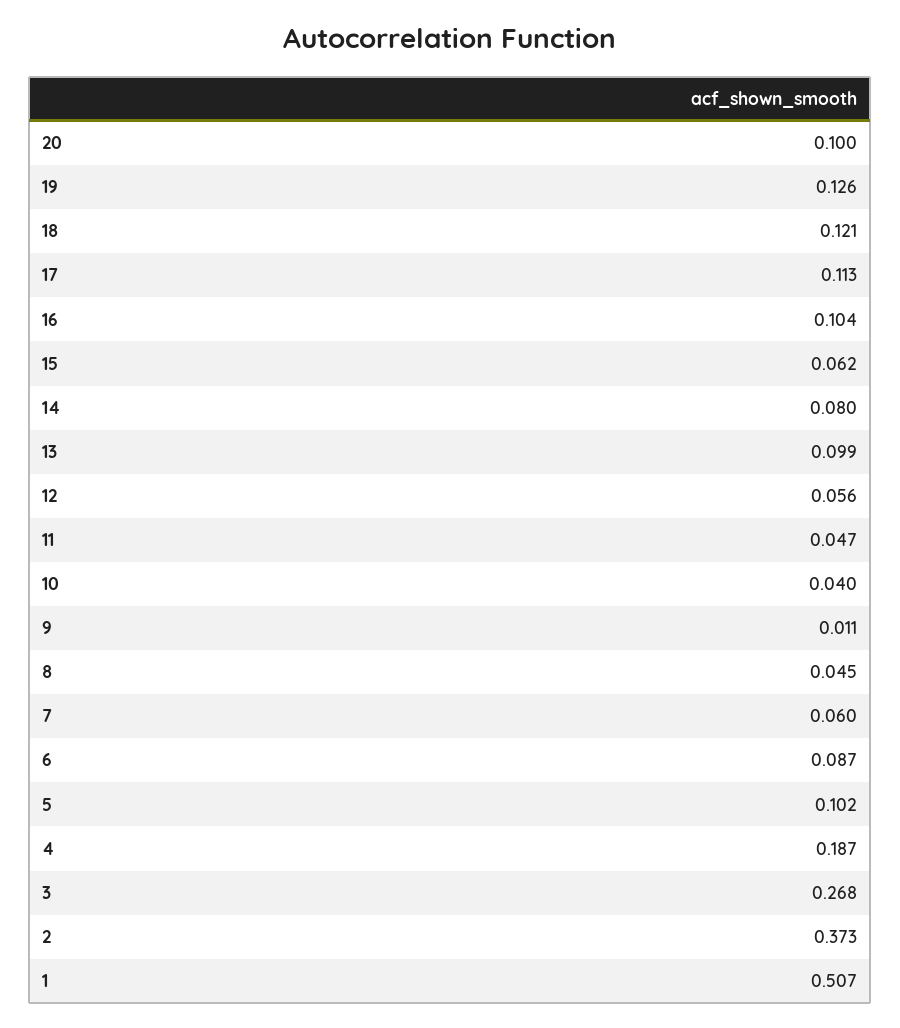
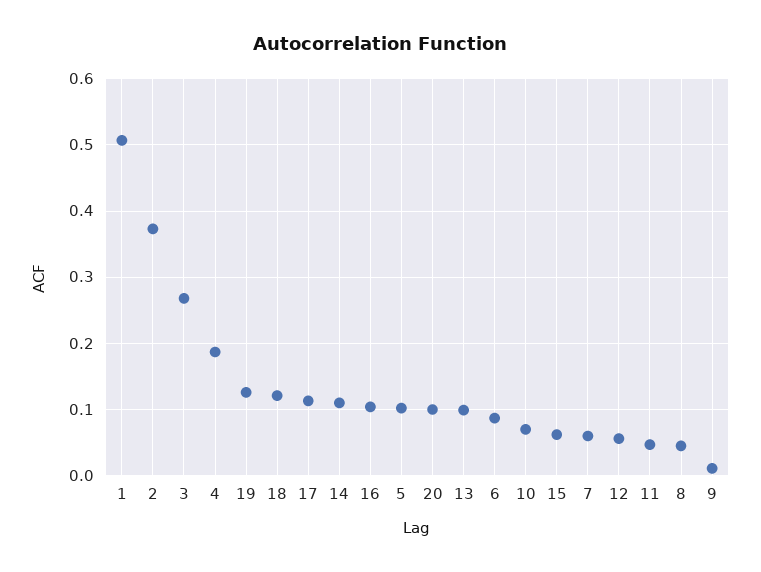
  {
    "20": 0.1,
    "19": 0.126,
    "18": 0.121,
    "17": 0.113,
    "16": 0.104,
    "15": 0.062,
-   "14": 0.08,
+   "14": 0.11,
    "13": 0.099,
    "12": 0.056,
    "11": 0.047,
-   "10": 0.04,
+   "10": 0.07,
    "9": 0.011,
    "8": 0.045,
    "7": 0.06,
    "6": 0.087,
    "5": 0.102,
    "4": 0.187,
    "3": 0.268,
    "2": 0.373,
    "1": 0.507
  }

